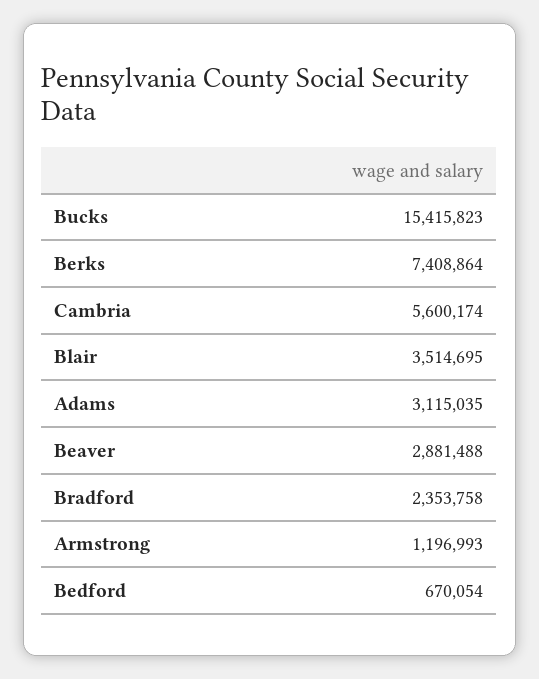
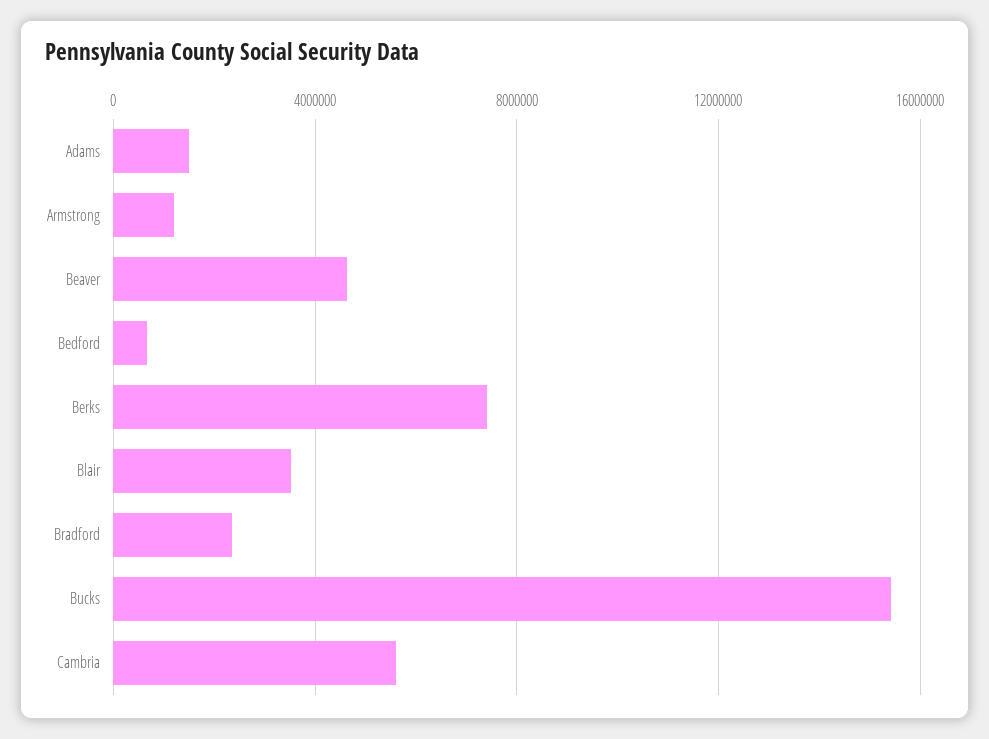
  {
    "Bucks": 15415823,
    "Berks": 7408864,
    "Cambria": 5600174,
    "Blair": 3514695,
-   "Adams": 3115035,
+   "Adams": 1500000,
-   "Beaver": 2881488,
+   "Beaver": 4500000,
    "Bradford": 2353758,
    "Armstrong": 1196993,
    "Bedford": 670054
  }

